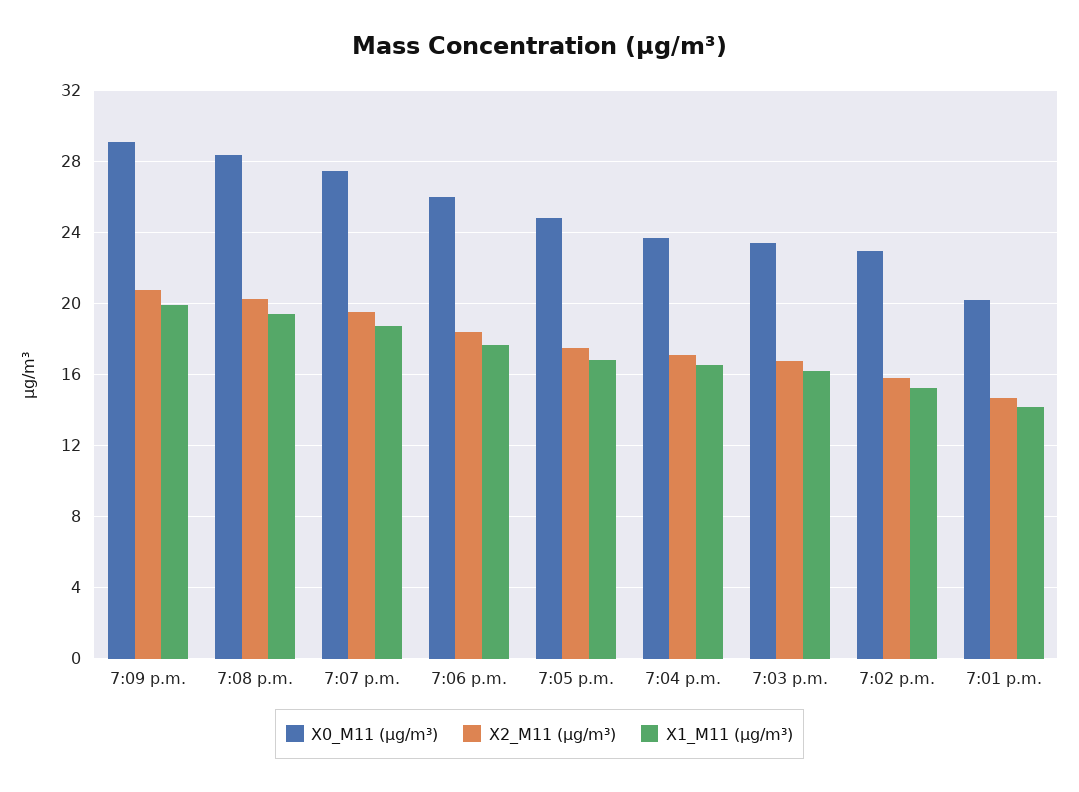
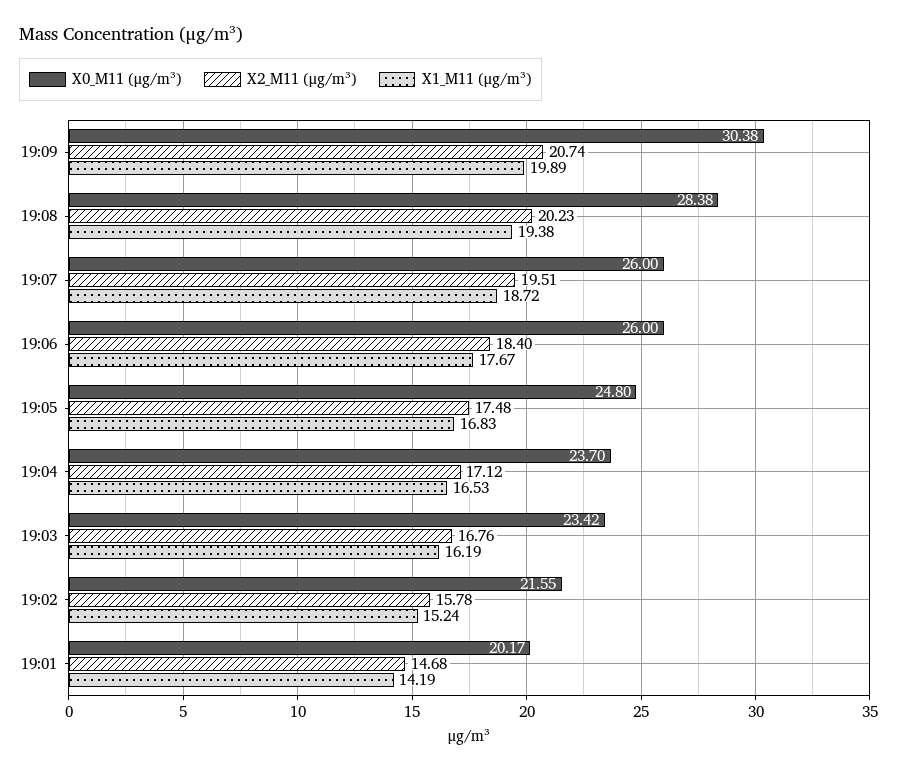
  {
    "X0_M11 (μg/m³)": {
-     "7:09 p.m.": 29,
+     "7:09 p.m.": 30.38,
      "7:08 p.m.": 28.38,
-     "7:07 p.m.": 27.5,
+     "7:07 p.m.": 26,
      "7:06 p.m.": 26,
      "7:05 p.m.": 24.8,
      "7:04 p.m.": 23.7,
      "7:03 p.m.": 23.42,
-     "7:02 p.m.": 23,
+     "7:02 p.m.": 21.55,
      "7:01 p.m.": 20.17
    },
    "X2_M11 (μg/m³)": {
      "7:09 p.m.": 20.74,
      "7:08 p.m.": 20.23,
      "7:07 p.m.": 19.51,
      "7:06 p.m.": 18.4,
      "7:05 p.m.": 17.48,
      "7:04 p.m.": 17.12,
      "7:03 p.m.": 16.76,
      "7:02 p.m.": 15.78,
      "7:01 p.m.": 14.68
    },
    "X1_M11 (μg/m³)": {
      "7:09 p.m.": 19.89,
      "7:08 p.m.": 19.38,
      "7:07 p.m.": 18.72,
      "7:06 p.m.": 17.67,
      "7:05 p.m.": 16.83,
      "7:04 p.m.": 16.53,
      "7:03 p.m.": 16.19,
      "7:02 p.m.": 15.24,
      "7:01 p.m.": 14.19
    }
  }

